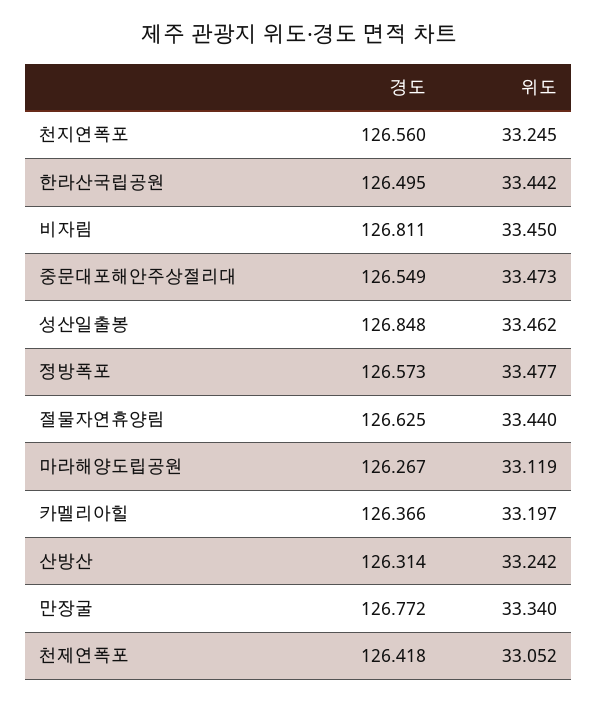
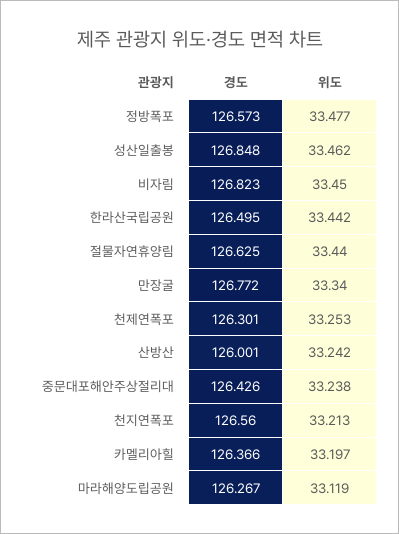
  {
    "경도": {
      "천지연폭포": 126.56,
      "한라산국립공원": 126.495,
-     "비자림": 126.811,
+     "비자림": 126.823,
-     "중문대포해안주상절리대": 126.549,
+     "중문대포해안주상절리대": 126.426,
      "성산일출봉": 126.848,
      "정방폭포": 126.573,
      "절물자연휴양림": 126.625,
      "마라해양도립공원": 126.267,
      "카멜리아힐": 126.366,
-     "산방산": 126.314,
+     "산방산": 126.001,
      "만장굴": 126.772,
-     "천제연폭포": 126.418
+     "천제연폭포": 126.301
    },
    "위도": {
-     "천지연폭포": 33.245,
+     "천지연폭포": 33.213,
      "한라산국립공원": 33.442,
      "비자림": 33.45,
-     "중문대포해안주상절리대": 33.473,
+     "중문대포해안주상절리대": 33.238,
      "성산일출봉": 33.462,
      "정방폭포": 33.477,
      "절물자연휴양림": 33.44,
      "마라해양도립공원": 33.119,
      "카멜리아힐": 33.197,
      "산방산": 33.242,
      "만장굴": 33.34,
-     "천제연폭포": 33.052
+     "천제연폭포": 33.253
    }
  }

